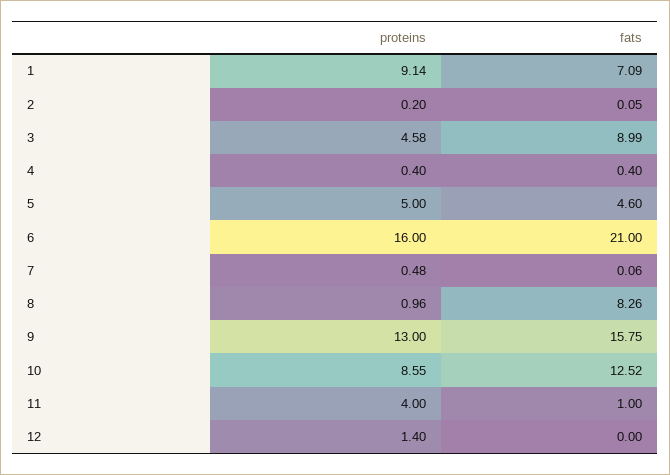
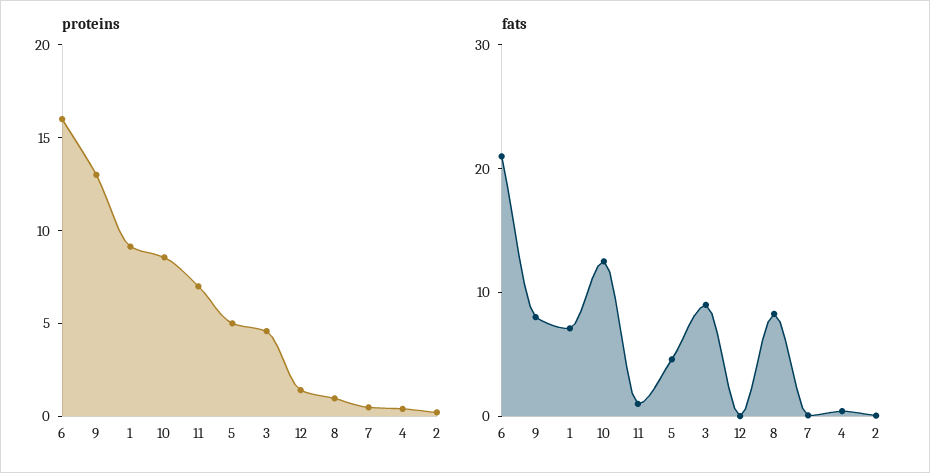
  {
    "proteins": {
      "1": 9.14,
      "2": 0.2,
      "3": 4.58,
      "4": 0.4,
      "5": 5,
      "6": 16,
      "7": 0.48,
      "8": 0.96,
      "9": 13,
      "10": 8.55,
-     "11": 4,
+     "11": 7,
      "12": 1.4
    },
    "fats": {
      "1": 7.09,
      "2": 0.05,
      "3": 8.99,
      "4": 0.4,
      "5": 4.6,
      "6": 21,
      "7": 0.06,
      "8": 8.26,
-     "9": 15.75,
+     "9": 8,
      "10": 12.52,
      "11": 1,
      "12": 0
    }
  }

